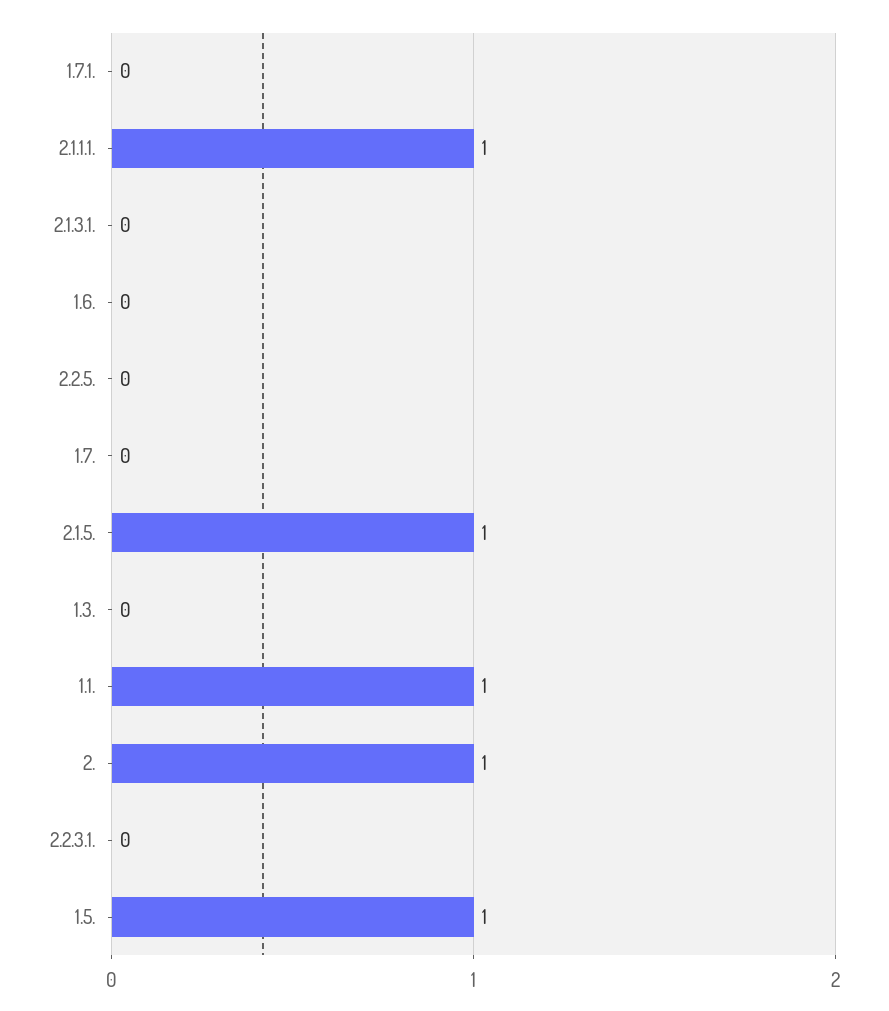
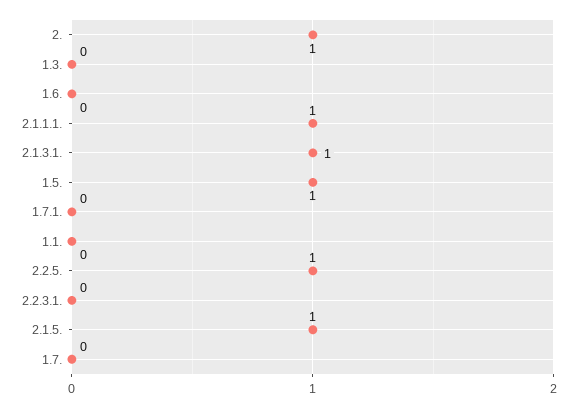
  {
    "1.7.1.": 0,
    "2.1.1.1.": 1,
-   "2.1.3.1.": 0,
+   "2.1.3.1.": 1,
    "1.6.": 0,
-   "2.2.5.": 0,
+   "2.2.5.": 1,
    "1.7.": 0,
    "2.1.5.": 1,
    "1.3.": 0,
-   "1.1.": 1,
+   "1.1.": 0,
    "2.": 1,
    "2.2.3.1.": 0,
    "1.5.": 1
  }

